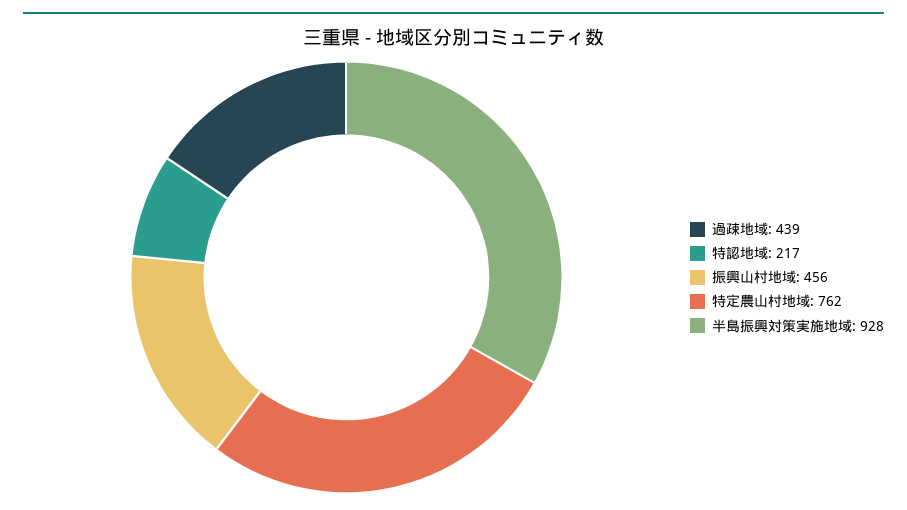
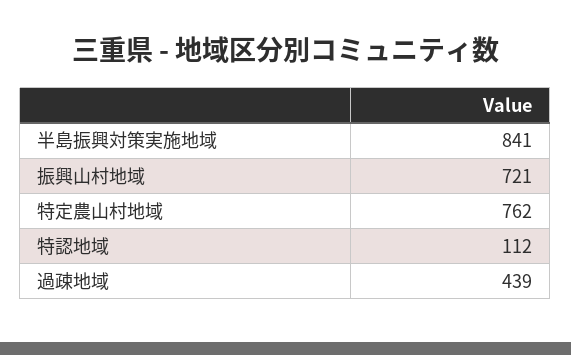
  {
    "過疎地域": 439,
-   "特認地域": 217,
+   "特認地域": 112,
-   "振興山村地域": 456,
+   "振興山村地域": 721,
    "特定農山村地域": 762,
-   "半島振興対策実施地域": 928
+   "半島振興対策実施地域": 841
  }

